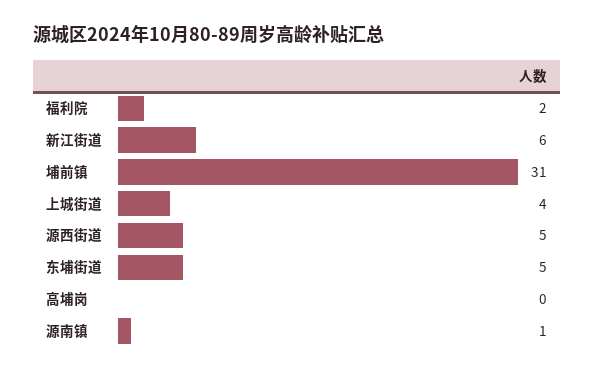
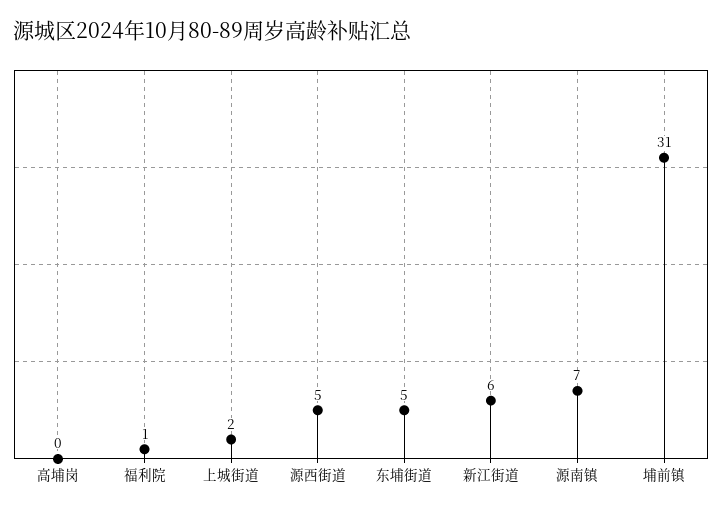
  {
-   "福利院": 2,
+   "福利院": 1,
    "新江街道": 6,
    "埔前镇": 31,
-   "上城街道": 4,
+   "上城街道": 2,
    "源西街道": 5,
    "东埔街道": 5,
    "高埔岗": 0,
-   "源南镇": 1
+   "源南镇": 7
  }

